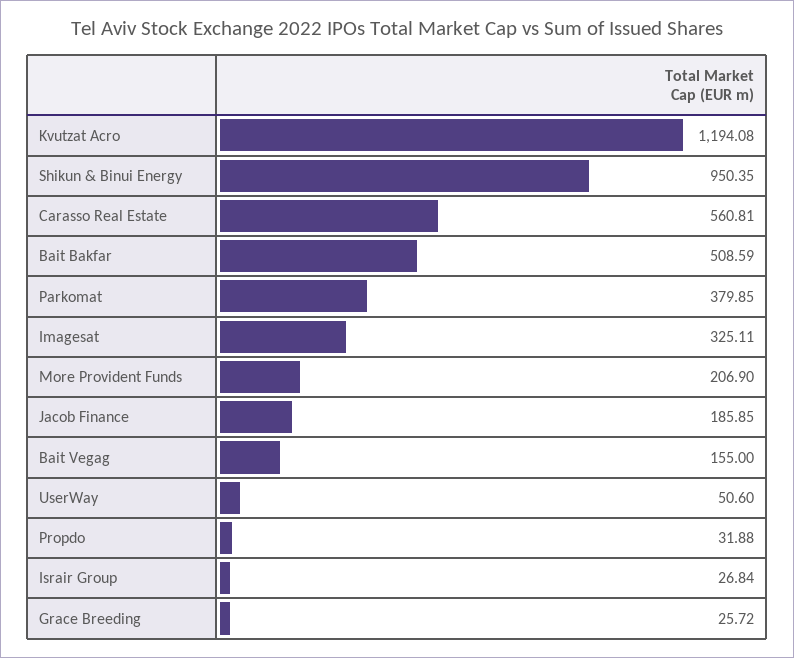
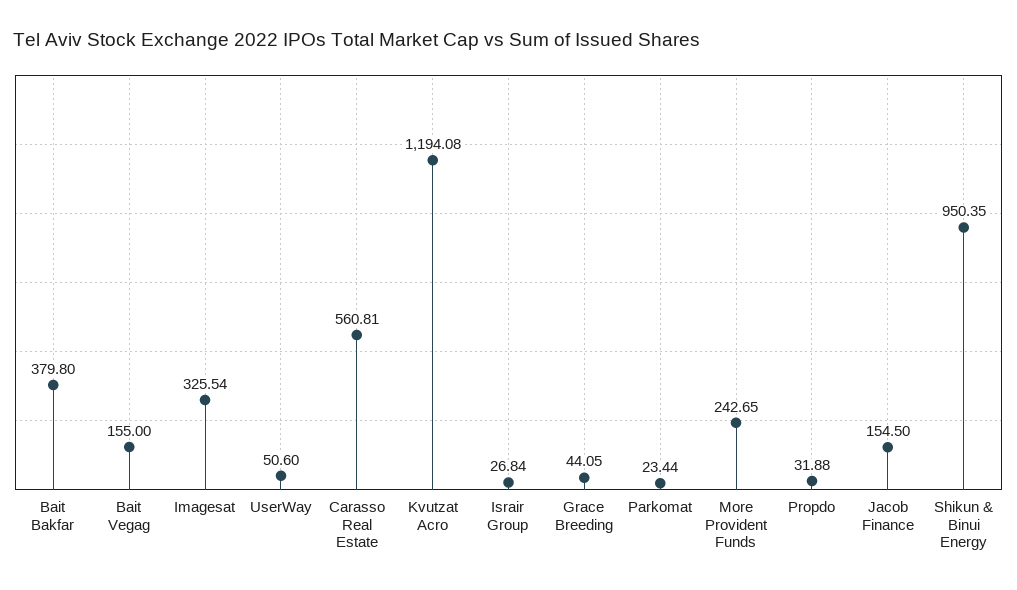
  {
    "Kvutzat Acro": 1194.08,
    "Shikun & Binui Energy": 950.35,
    "Carasso Real Estate": 560.81,
-   "Bait Bakfar": 508.59,
+   "Bait Bakfar": 379.8,
-   "Parkomat": 379.85,
+   "Parkomat": 23.44,
-   "Imagesat": 325.11,
+   "Imagesat": 325.54,
-   "More Provident Funds": 206.9,
+   "More Provident Funds": 242.65,
-   "Jacob Finance": 185.85,
+   "Jacob Finance": 154.5,
    "Bait Vegag": 155,
    "UserWay": 50.6,
    "Propdo": 31.88,
    "Israir Group": 26.84,
-   "Grace Breeding": 25.72
+   "Grace Breeding": 44.05
  }

